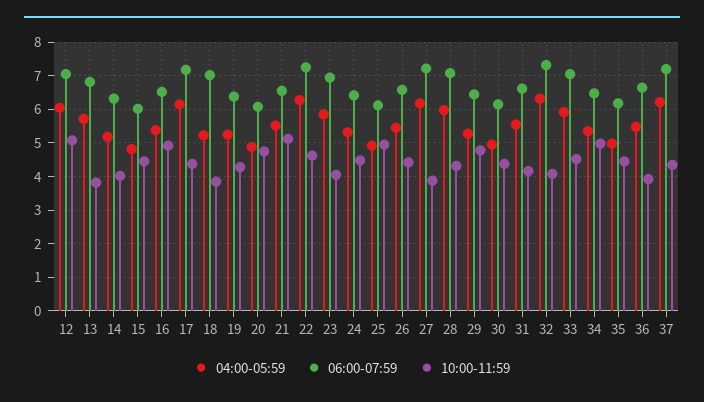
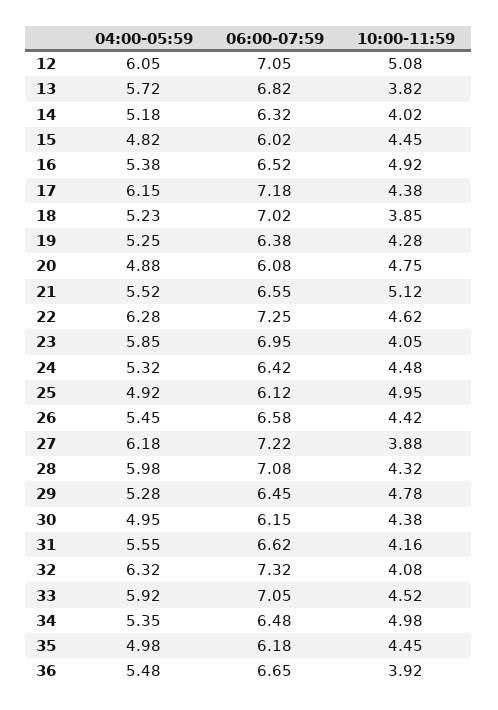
  {
    "04:00-05:59": {
      "12": 6.05,
      "13": 5.72,
      "14": 5.18,
      "15": 4.82,
      "16": 5.38,
      "17": 6.15,
      "18": 5.23,
      "19": 5.25,
      "20": 4.88,
      "21": 5.52,
      "22": 6.28,
      "23": 5.85,
      "24": 5.32,
      "25": 4.92,
      "26": 5.45,
      "27": 6.18,
      "28": 5.98,
      "29": 5.28,
      "30": 4.95,
      "31": 5.55,
      "32": 6.32,
      "33": 5.92,
      "34": 5.35,
      "35": 4.98,
-     "36": 5.48,
+     "36": 5.48
-     "37": 6.2
    },
    "06:00-07:59": {
      "12": 7.05,
      "13": 6.82,
      "14": 6.32,
      "15": 6.02,
      "16": 6.52,
      "17": 7.18,
      "18": 7.02,
      "19": 6.38,
      "20": 6.08,
      "21": 6.55,
      "22": 7.25,
      "23": 6.95,
      "24": 6.42,
      "25": 6.12,
      "26": 6.58,
      "27": 7.22,
      "28": 7.08,
      "29": 6.45,
      "30": 6.15,
      "31": 6.62,
      "32": 7.32,
      "33": 7.05,
      "34": 6.48,
      "35": 6.18,
-     "36": 6.65,
+     "36": 6.65
-     "37": 7.2
    },
    "10:00-11:59": {
      "12": 5.08,
      "13": 3.82,
      "14": 4.02,
      "15": 4.45,
      "16": 4.92,
      "17": 4.38,
      "18": 3.85,
      "19": 4.28,
      "20": 4.75,
      "21": 5.12,
      "22": 4.62,
      "23": 4.05,
      "24": 4.48,
      "25": 4.95,
      "26": 4.42,
      "27": 3.88,
      "28": 4.32,
      "29": 4.78,
      "30": 4.38,
      "31": 4.16,
      "32": 4.08,
      "33": 4.52,
      "34": 4.98,
      "35": 4.45,
-     "36": 3.92,
+     "36": 3.92
-     "37": 4.4
    }
  }

